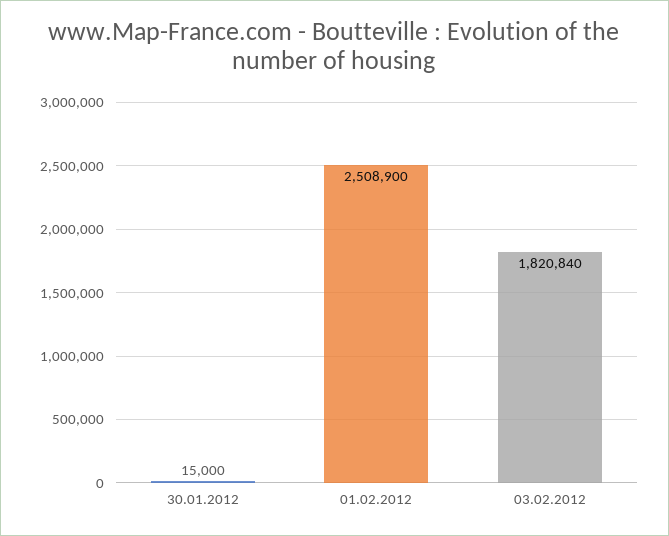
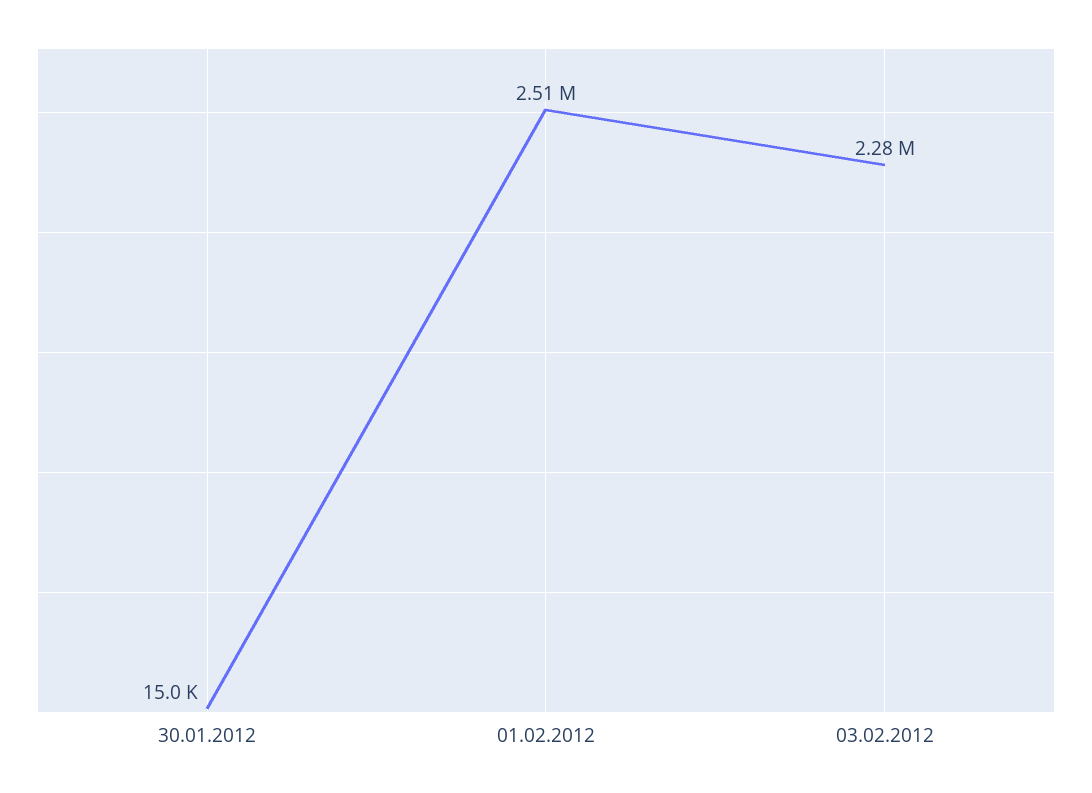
  {
    "30.01.2012": 15000,
    "01.02.2012": 2508900,
-   "03.02.2012": 1820840
+   "03.02.2012": 2280000
  }

